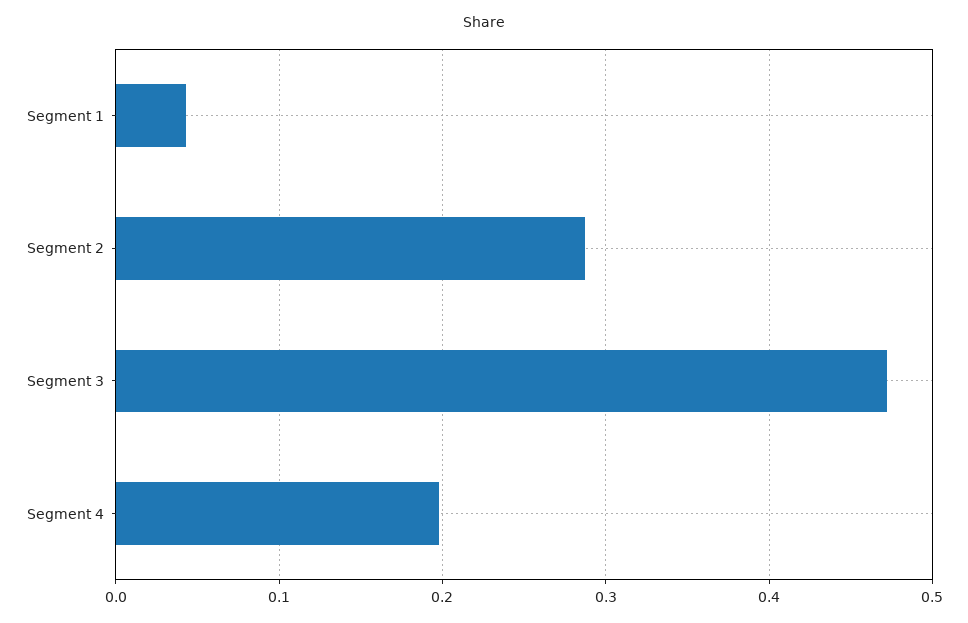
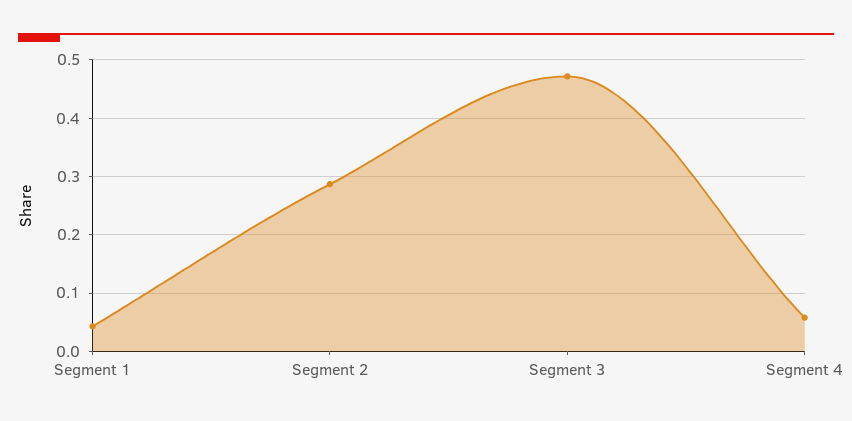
  {
    "Segment 1": 0.04,
    "Segment 2": 0.29,
    "Segment 3": 0.47,
-   "Segment 4": 0.2
+   "Segment 4": 0.06
  }

